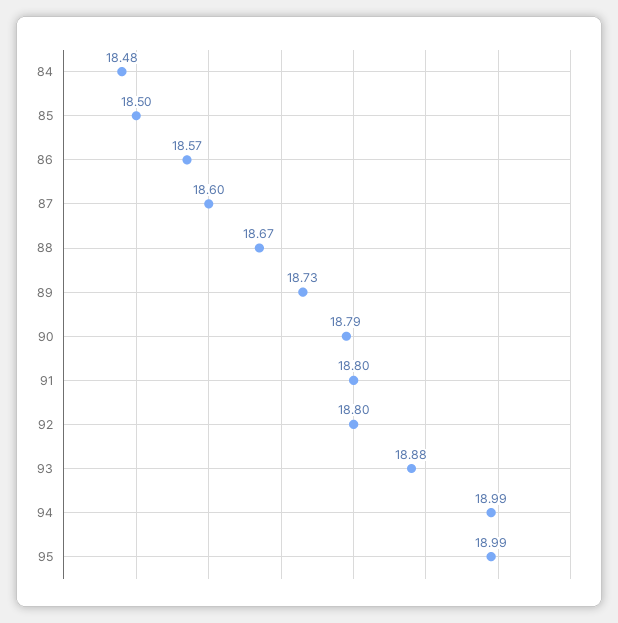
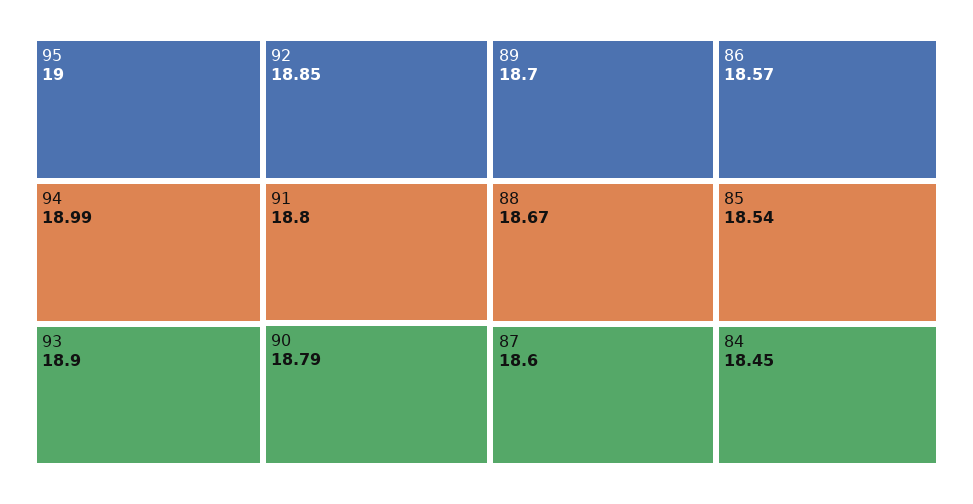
  {
-   "84": 18.48,
+   "84": 18.45,
-   "85": 18.5,
+   "85": 18.54,
    "86": 18.57,
    "87": 18.6,
    "88": 18.67,
-   "89": 18.73,
+   "89": 18.7,
    "90": 18.79,
    "91": 18.8,
-   "92": 18.8,
+   "92": 18.85,
-   "93": 18.88,
+   "93": 18.9,
    "94": 18.99,
-   "95": 18.99
+   "95": 19
  }

